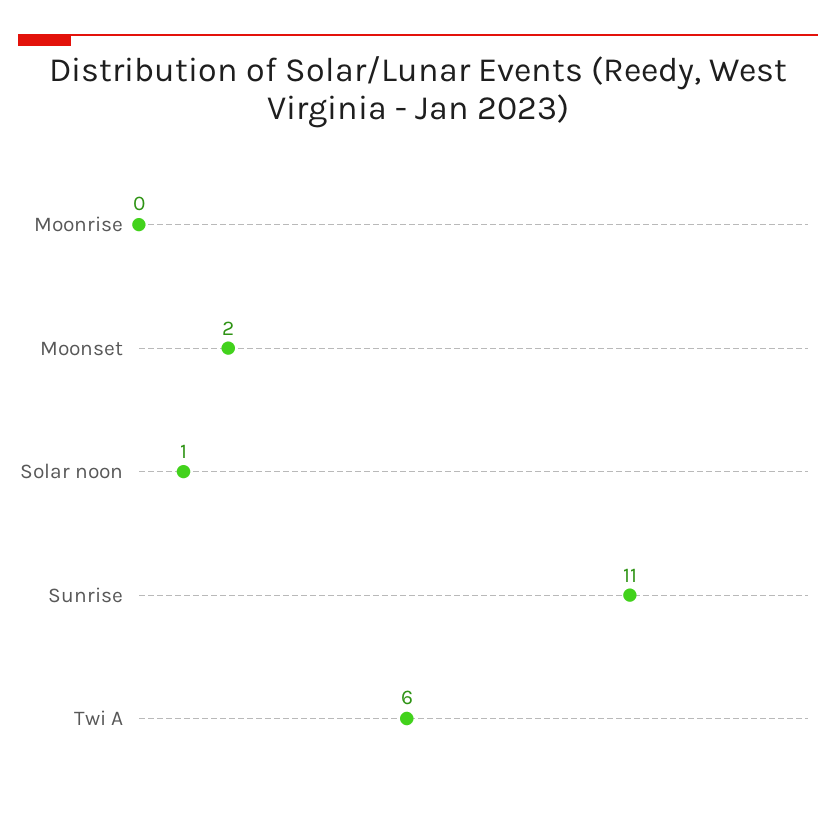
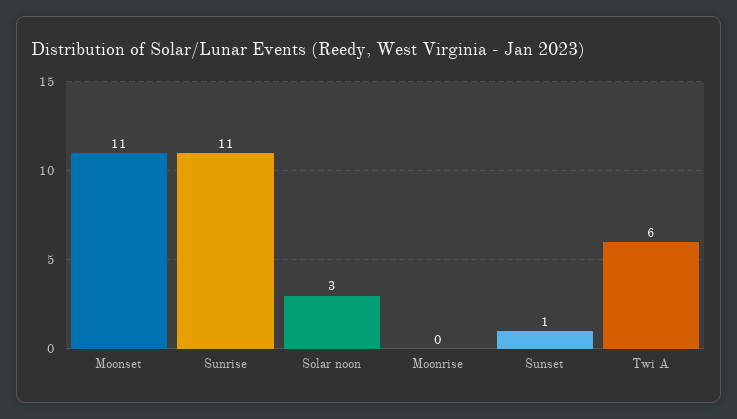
  {
    "Moonrise": 0,
-   "Moonset": 2,
+   "Moonset": 11,
-   "Solar noon": 1,
+   "Solar noon": 3,
    "Sunrise": 11,
-   "Twi A": 6
+   "Twi A": 6,
+   "Sunset": 1
  }

